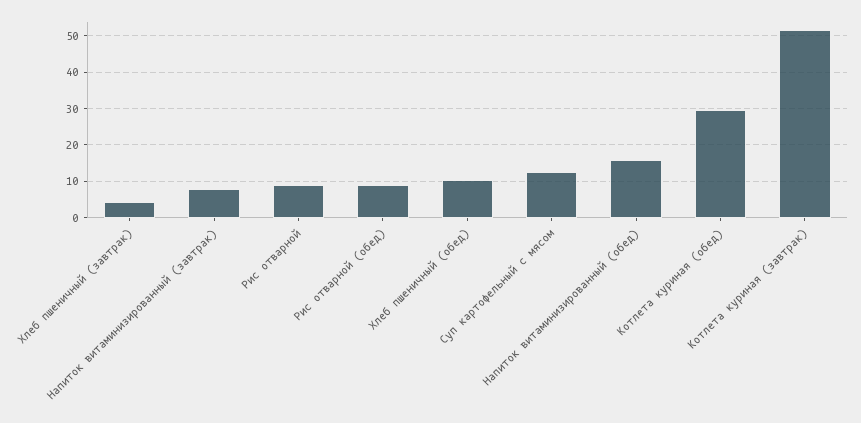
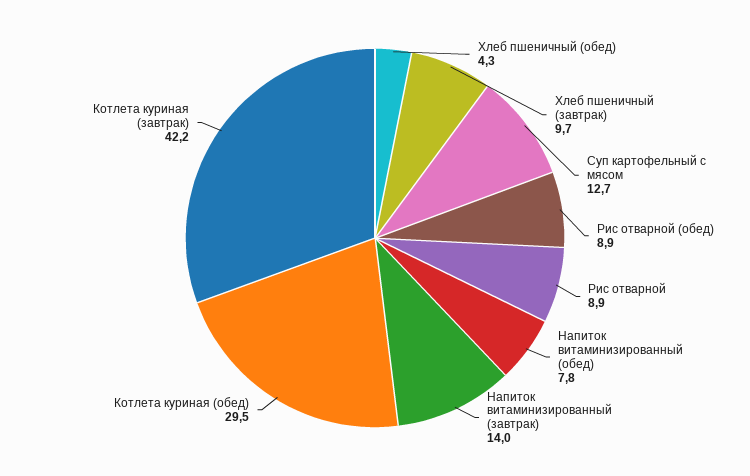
  {
-   "Хлеб пшеничный (завтрак)": 4,
+   "Хлеб пшеничный (завтрак)": 9.7,
-   "Напиток витаминизированный (завтрак)": 8,
+   "Напиток витаминизированный (завтрак)": 14,
    "Рис отварной": 8.9,
    "Рис отварной (обед)": 8.9,
-   "Хлеб пшеничный (обед)": 10,
+   "Хлеб пшеничный (обед)": 4.3,
    "Суп картофельный с мясом": 12.7,
-   "Напиток витаминизированный (обед)": 16,
+   "Напиток витаминизированный (обед)": 7.8,
    "Котлета куриная (обед)": 29.5,
-   "Котлета куриная (завтрак)": 52
+   "Котлета куриная (завтрак)": 42.2
  }

